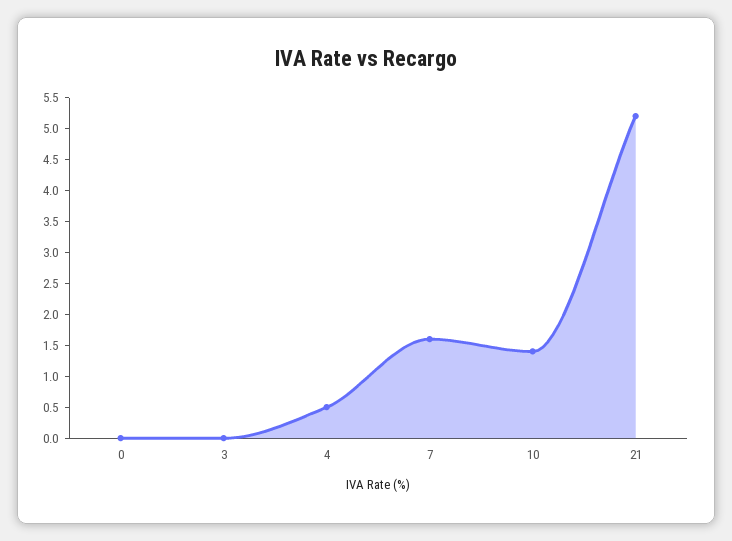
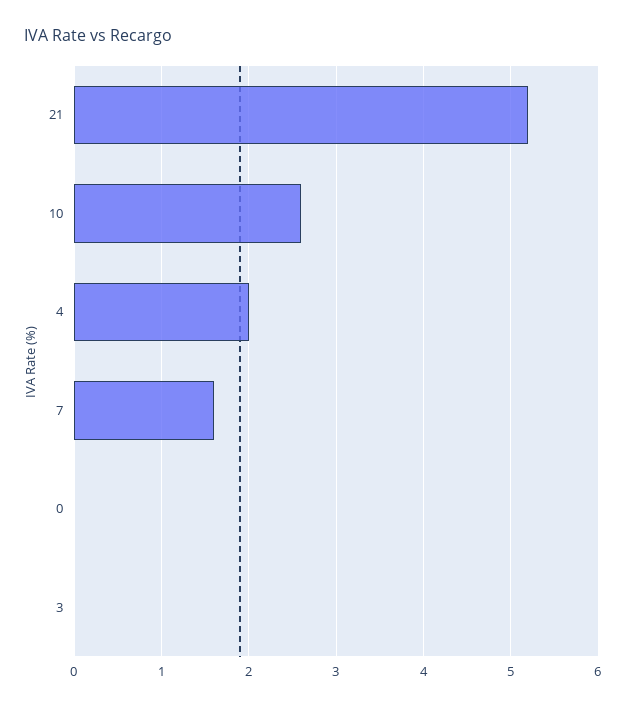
  {
    "0": 0,
    "3": 0,
-   "4": 0.5,
+   "4": 2,
    "7": 1.6,
-   "10": 1.5,
+   "10": 2.6,
    "21": 5.2
  }

